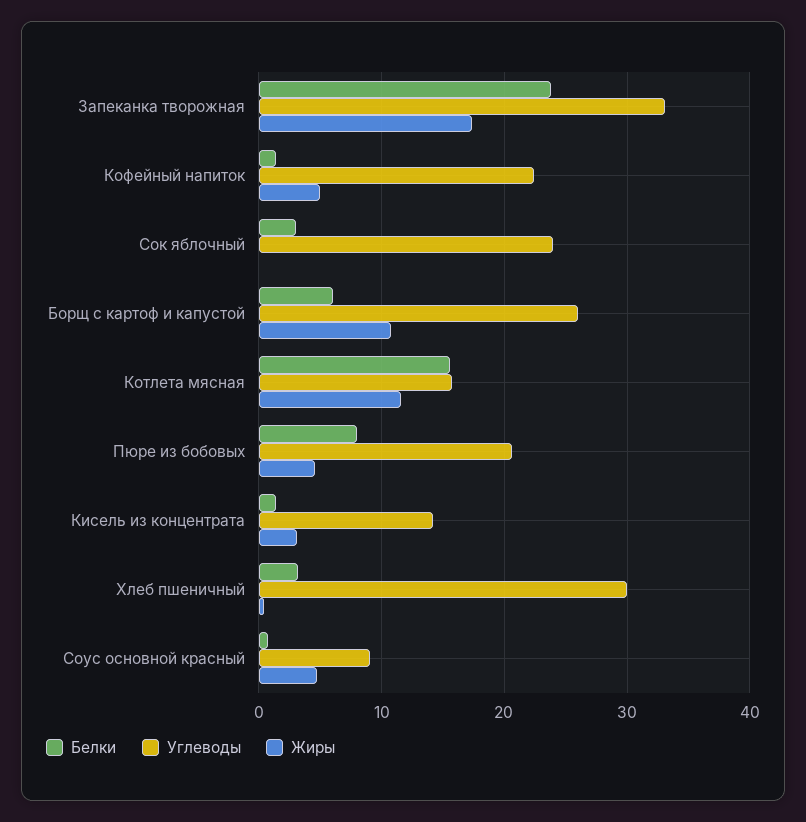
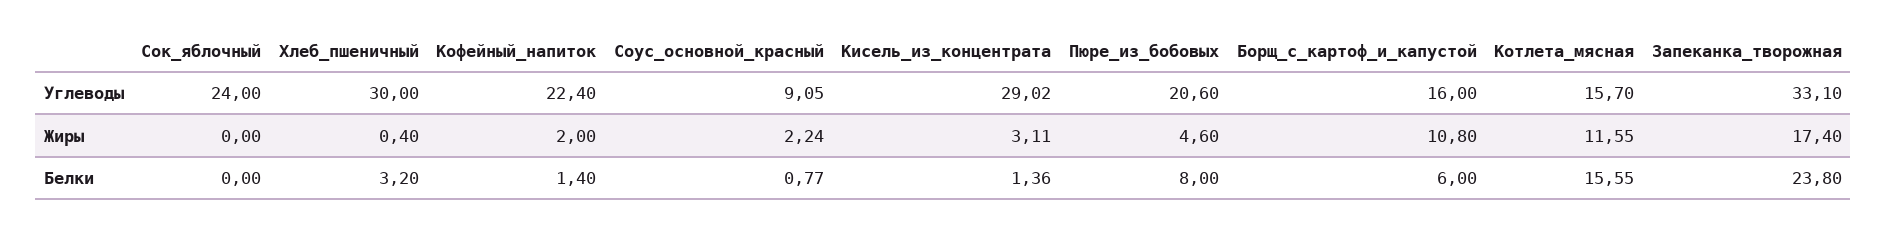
  {
    "Белки": {
      "Запеканка творожная": 23.8,
      "Кофейный напиток": 1.4,
-     "Сок яблочный": 3,
+     "Сок яблочный": 0,
      "Борщ с картоф и капустой": 6,
      "Котлета мясная": 15.55,
      "Пюре из бобовых": 8,
      "Кисель из концентрата": 1.36,
      "Хлеб пшеничный": 3.2,
      "Соус основной красный": 0.77
    },
    "Углеводы": {
      "Запеканка творожная": 33.1,
      "Кофейный напиток": 22.4,
      "Сок яблочный": 24,
-     "Борщ с картоф и капустой": 26,
+     "Борщ с картоф и капустой": 16,
      "Котлета мясная": 15.7,
      "Пюре из бобовых": 20.6,
-     "Кисель из концентрата": 14,
+     "Кисель из концентрата": 29.02,
      "Хлеб пшеничный": 30,
      "Соус основной красный": 9.05
    },
    "Жиры": {
      "Запеканка творожная": 17.4,
-     "Кофейный напиток": 5,
+     "Кофейный напиток": 2,
      "Сок яблочный": 0,
      "Борщ с картоф и капустой": 10.8,
      "Котлета мясная": 11.55,
      "Пюре из бобовых": 4.6,
      "Кисель из концентрата": 3.11,
      "Хлеб пшеничный": 0.4,
-     "Соус основной красный": 5
+     "Соус основной красный": 2.24
    }
  }

